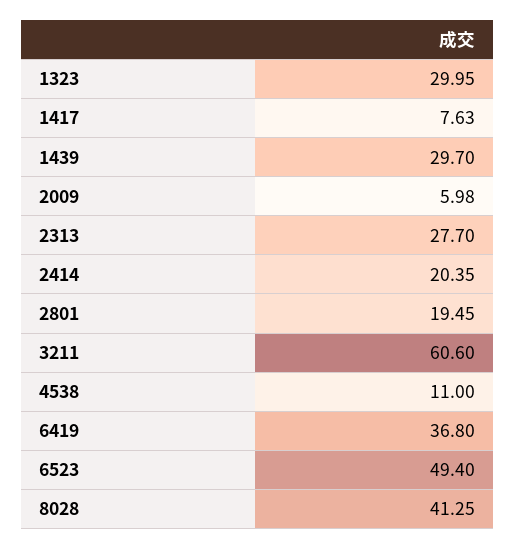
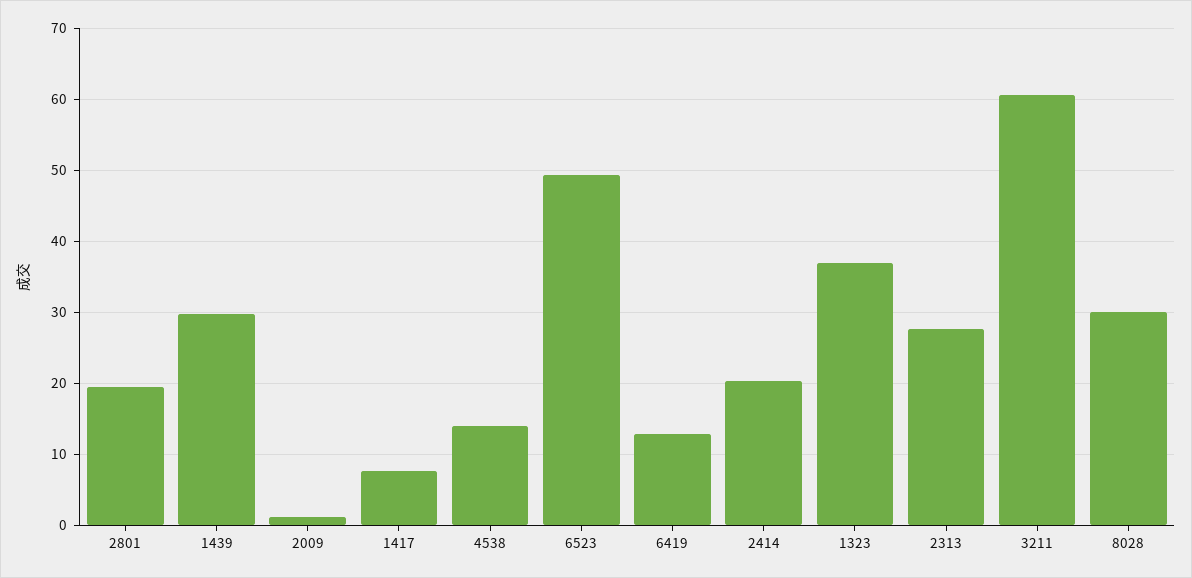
  {
-   "1323": 29.95,
+   "1323": 37,
    "1417": 7.63,
    "1439": 29.7,
-   "2009": 5.98,
+   "2009": 1,
    "2313": 27.7,
    "2414": 20.35,
    "2801": 19.45,
    "3211": 60.6,
-   "4538": 11,
+   "4538": 14,
-   "6419": 36.8,
+   "6419": 13,
    "6523": 49.4,
-   "8028": 41.25
+   "8028": 30
  }

